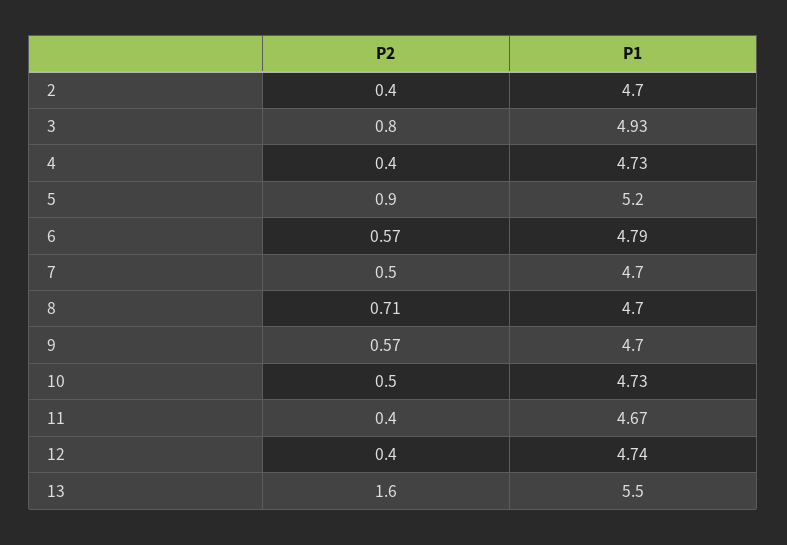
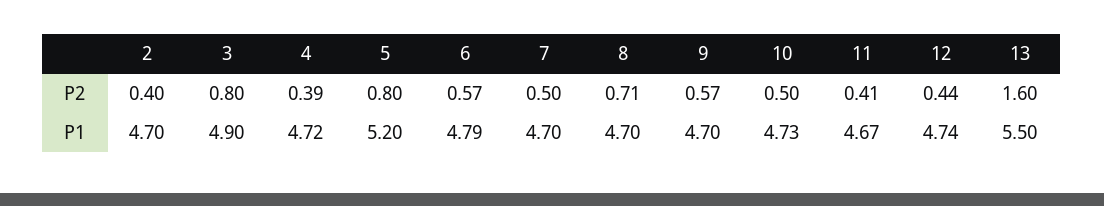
  {
    "P2": {
      "2": 0.4,
      "3": 0.8,
-     "4": 0.4,
+     "4": 0.39,
-     "5": 0.9,
+     "5": 0.8,
      "6": 0.57,
      "7": 0.5,
      "8": 0.71,
      "9": 0.57,
      "10": 0.5,
-     "11": 0.4,
+     "11": 0.41,
-     "12": 0.4,
+     "12": 0.44,
      "13": 1.6
    },
    "P1": {
      "2": 4.7,
-     "3": 4.93,
+     "3": 4.9,
-     "4": 4.73,
+     "4": 4.72,
      "5": 5.2,
      "6": 4.79,
      "7": 4.7,
      "8": 4.7,
      "9": 4.7,
      "10": 4.73,
      "11": 4.67,
      "12": 4.74,
      "13": 5.5
    }
  }

